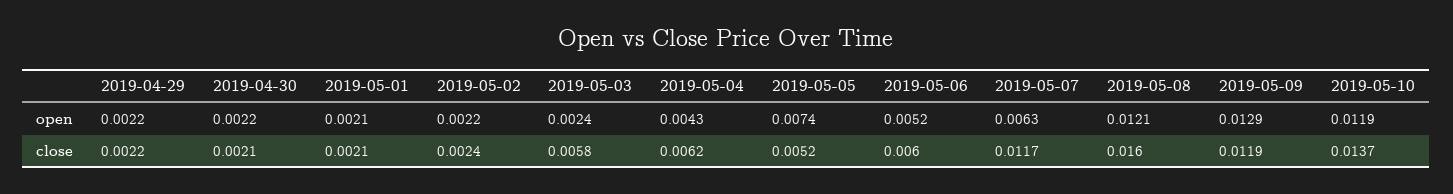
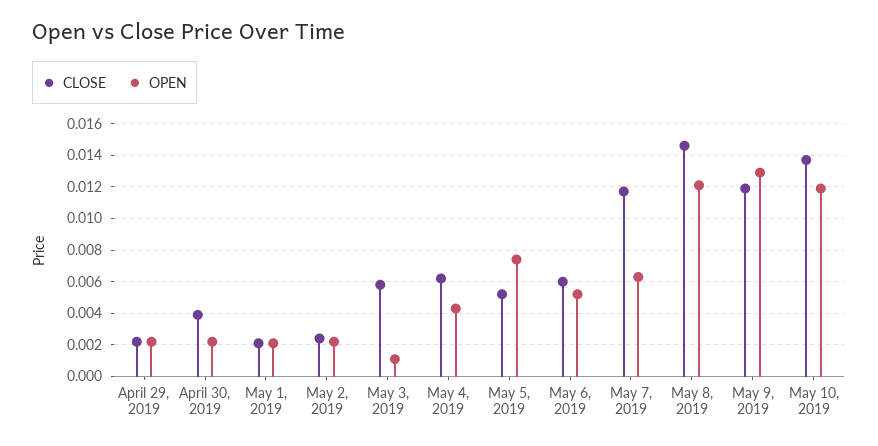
  {
    "open": {
      "2019-04-29": 0.0022,
      "2019-04-30": 0.0022,
      "2019-05-01": 0.0021,
      "2019-05-02": 0.0022,
-     "2019-05-03": 0.0024,
+     "2019-05-03": 0.001,
      "2019-05-04": 0.0043,
      "2019-05-05": 0.0074,
      "2019-05-06": 0.0052,
      "2019-05-07": 0.0063,
      "2019-05-08": 0.0121,
      "2019-05-09": 0.0129,
      "2019-05-10": 0.0119
    },
    "close": {
      "2019-04-29": 0.0022,
-     "2019-04-30": 0.0021,
+     "2019-04-30": 0.004,
      "2019-05-01": 0.0021,
      "2019-05-02": 0.0024,
      "2019-05-03": 0.0058,
      "2019-05-04": 0.0062,
      "2019-05-05": 0.0052,
      "2019-05-06": 0.006,
      "2019-05-07": 0.0117,
-     "2019-05-08": 0.016,
+     "2019-05-08": 0.0145,
      "2019-05-09": 0.0119,
      "2019-05-10": 0.0137
    }
  }

